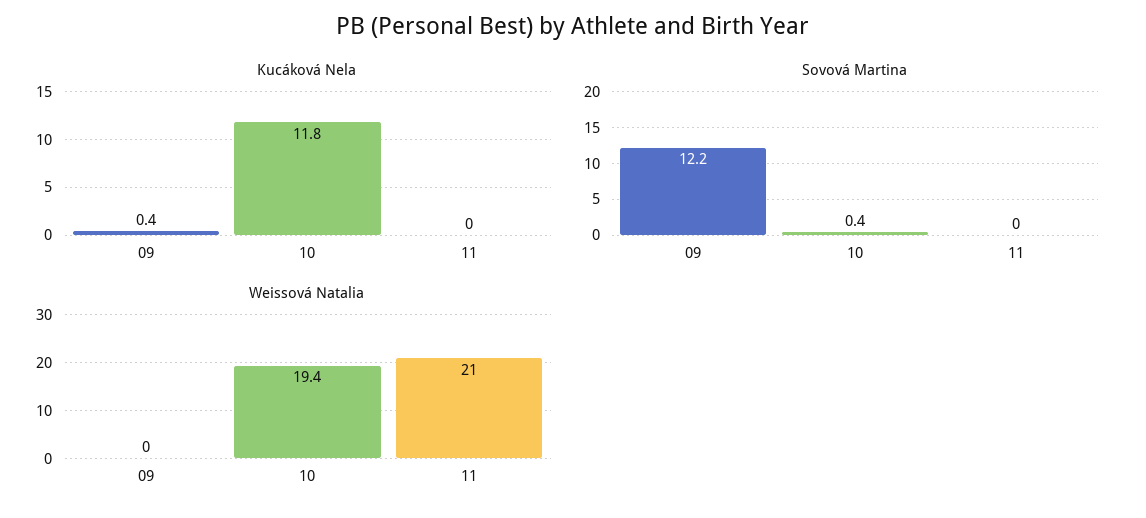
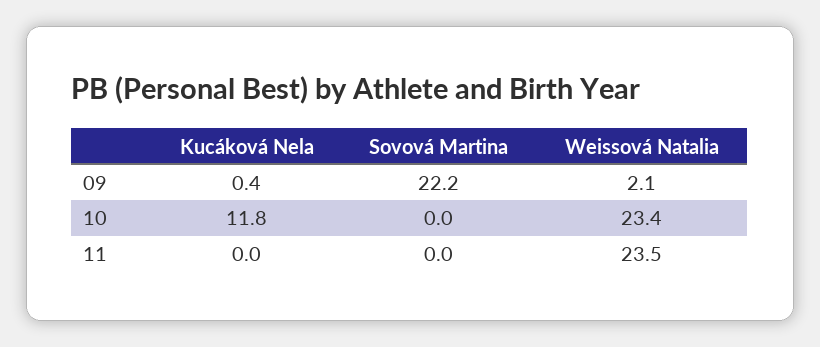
  {
    "Kucáková Nela": {
      "09": 0.4,
      "10": 11.8,
      "11": 0
    },
    "Sovová Martina": {
-     "09": 12.2,
+     "09": 22.2,
-     "10": 0.4,
+     "10": 0,
      "11": 0
    },
    "Weissová Natalia": {
-     "09": 0,
+     "09": 2.1,
-     "10": 19.4,
+     "10": 23.4,
-     "11": 21
+     "11": 23.5
    }
  }

